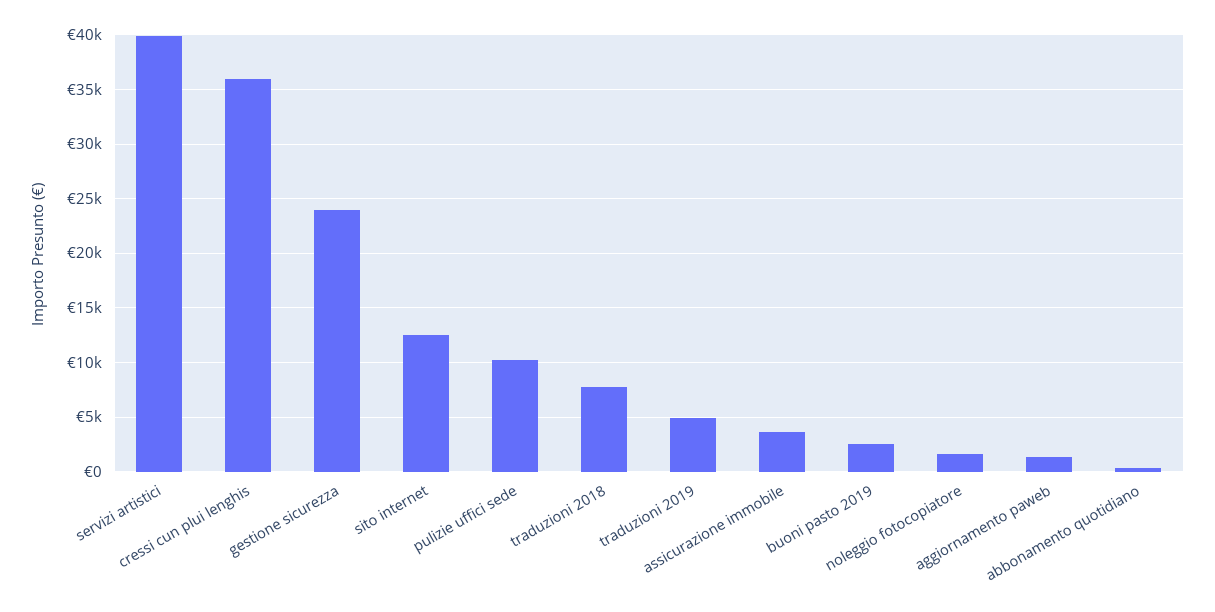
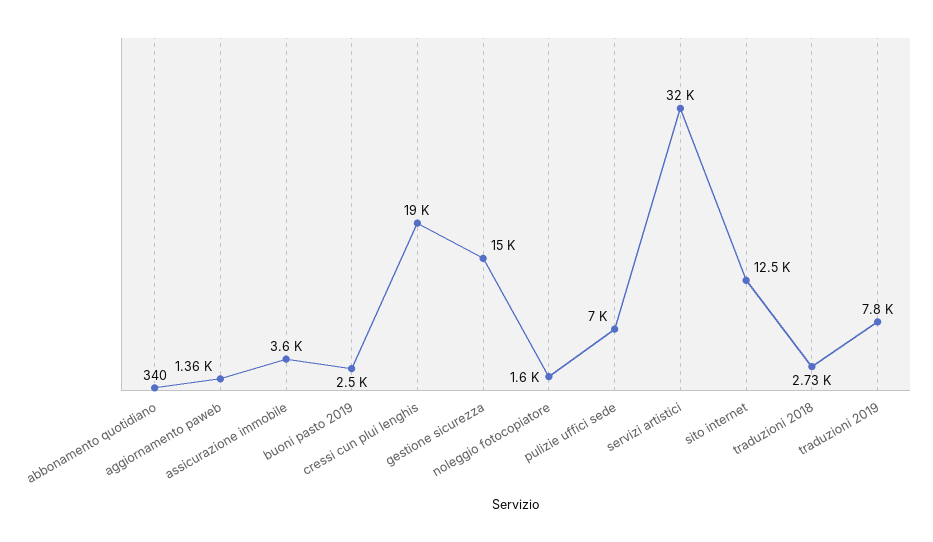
  {
-   "servizi artistici": 40000,
+   "servizi artistici": 32000,
-   "cressi cun plui lenghis": 36000,
+   "cressi cun plui lenghis": 19000,
-   "gestione sicurezza": 24000,
+   "gestione sicurezza": 15000,
    "sito internet": 12500,
-   "pulizie uffici sede": 10000,
+   "pulizie uffici sede": 7000,
-   "traduzioni 2018": 8000,
+   "traduzioni 2018": 2730,
-   "traduzioni 2019": 5000,
+   "traduzioni 2019": 7800,
    "assicurazione immobile": 3600,
    "buoni pasto 2019": 2500,
    "noleggio fotocopiatore": 1600,
    "aggiornamento paweb": 1360,
    "abbonamento quotidiano": 340
  }

